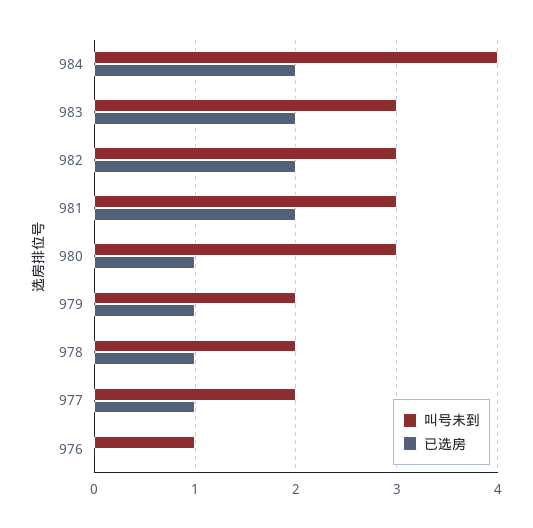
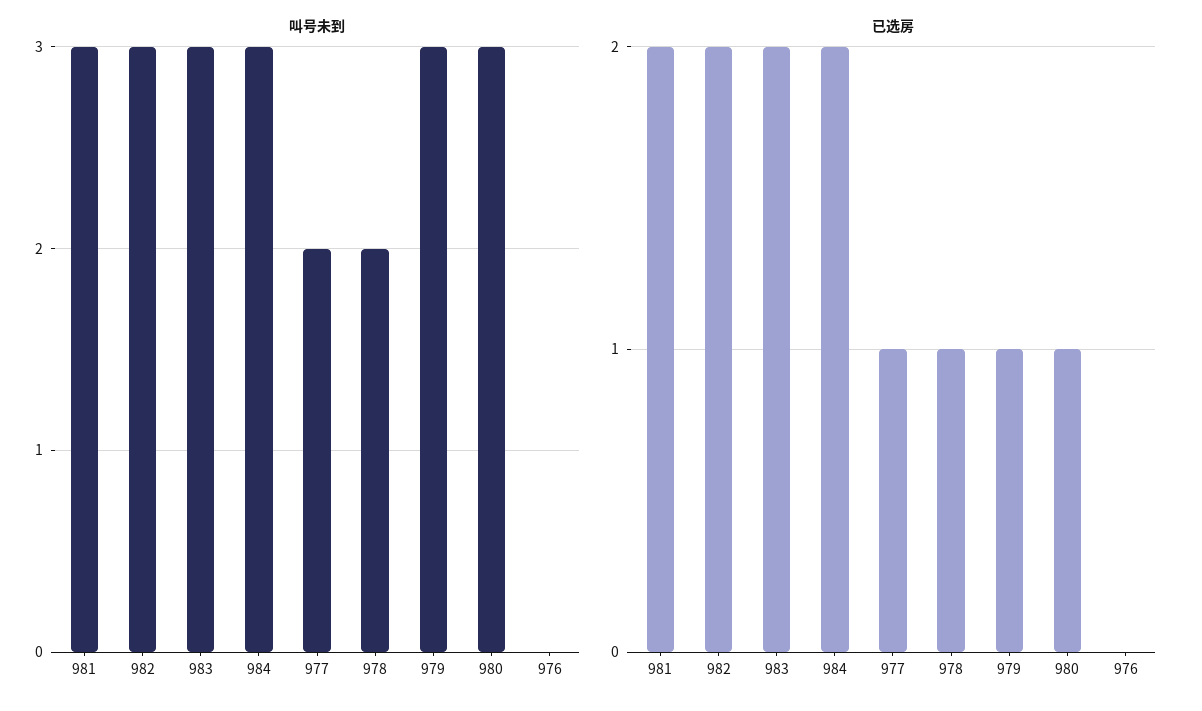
  {
    "叫号未到": {
-     "984": 4,
+     "984": 3,
      "983": 3,
      "982": 3,
      "981": 3,
      "980": 3,
-     "979": 2,
+     "979": 3,
      "978": 2,
      "977": 2,
-     "976": 1
+     "976": 0
    },
    "已选房": {
      "984": 2,
      "983": 2,
      "982": 2,
      "981": 2,
      "980": 1,
      "979": 1,
      "978": 1,
      "977": 1,
      "976": 0
    }
  }

